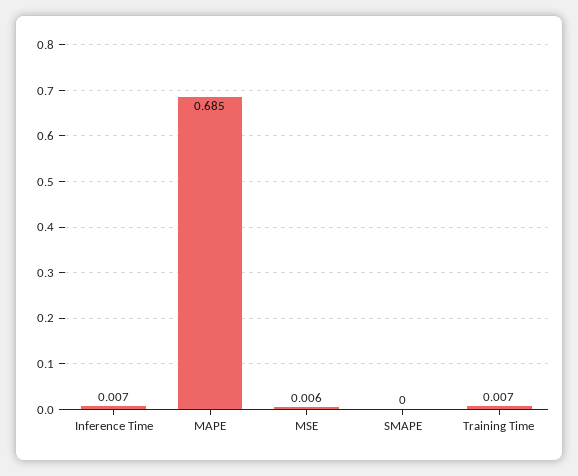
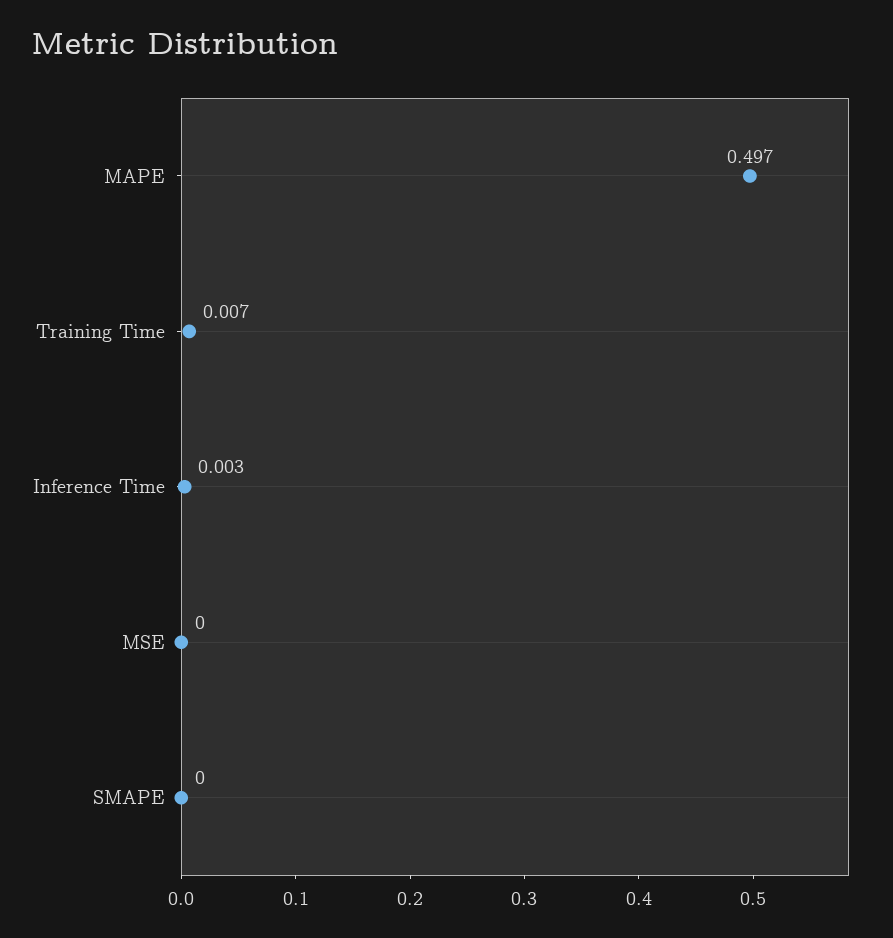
  {
-   "Inference Time": 0.007,
+   "Inference Time": 0.003,
-   "MAPE": 0.685,
+   "MAPE": 0.497,
-   "MSE": 0.006,
+   "MSE": 0,
    "SMAPE": 0,
    "Training Time": 0.007
  }

